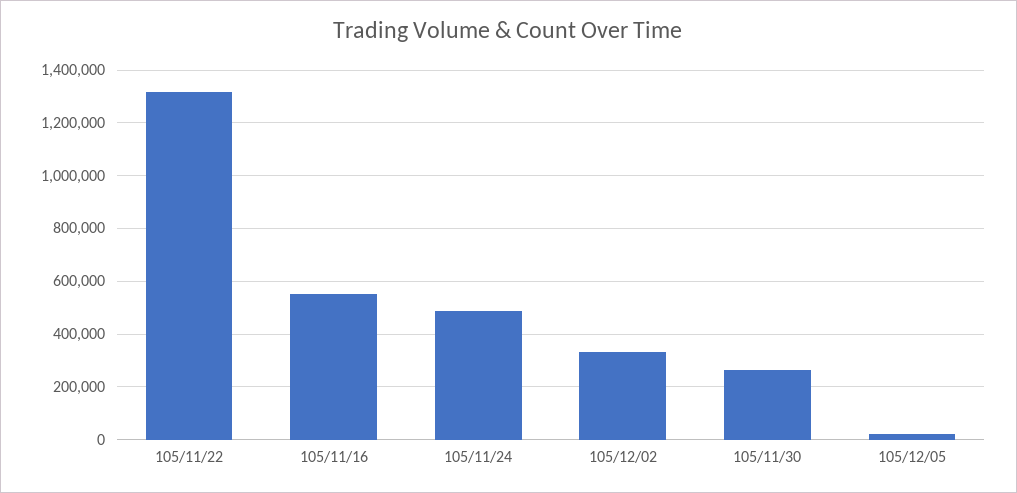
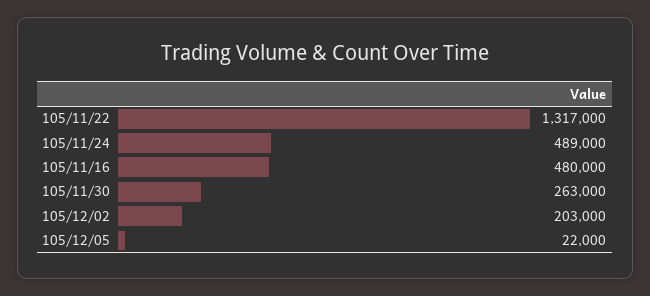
  {
    "105/11/22": 1317000,
-   "105/11/16": 550000,
+   "105/11/16": 480000,
    "105/11/24": 489000,
-   "105/12/02": 325000,
+   "105/12/02": 203000,
    "105/11/30": 263000,
    "105/12/05": 22000
  }

